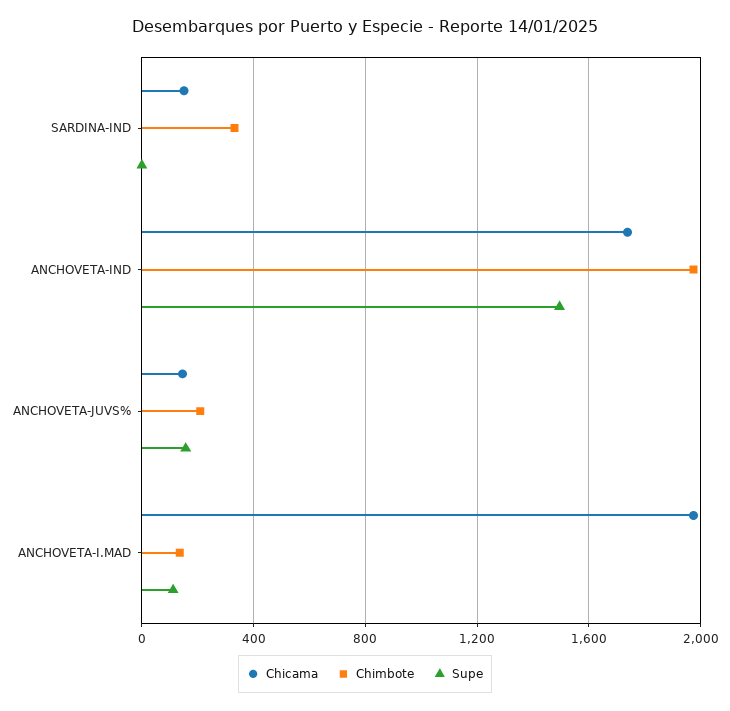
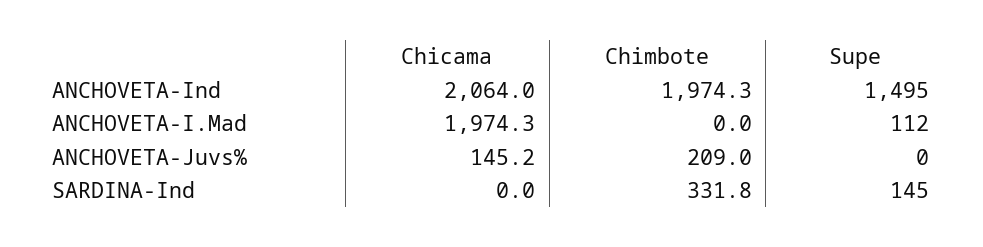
  {
    "Chicama": {
-     "SARDINA-IND": 150,
+     "SARDINA-IND": 0,
-     "ANCHOVETA-IND": 1750,
+     "ANCHOVETA-IND": 2064,
      "ANCHOVETA-JUVS%": 145.2,
      "ANCHOVETA-I.MAD": 1974.3
    },
    "Chimbote": {
      "SARDINA-IND": 331.8,
      "ANCHOVETA-IND": 1974.3,
      "ANCHOVETA-JUVS%": 209,
-     "ANCHOVETA-I.MAD": 150
+     "ANCHOVETA-I.MAD": 0
    },
    "Supe": {
-     "SARDINA-IND": 0,
+     "SARDINA-IND": 145,
      "ANCHOVETA-IND": 1495,
-     "ANCHOVETA-JUVS%": 150,
+     "ANCHOVETA-JUVS%": 0,
      "ANCHOVETA-I.MAD": 112
    }
  }

